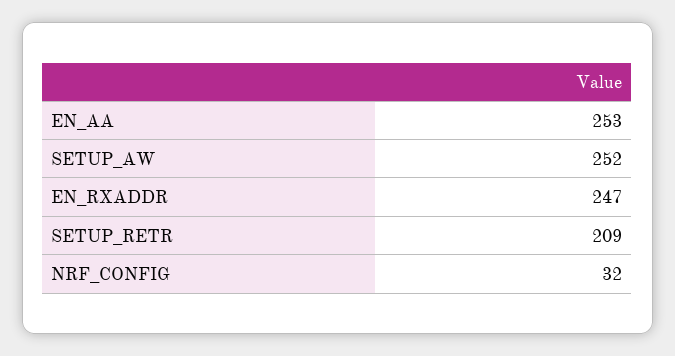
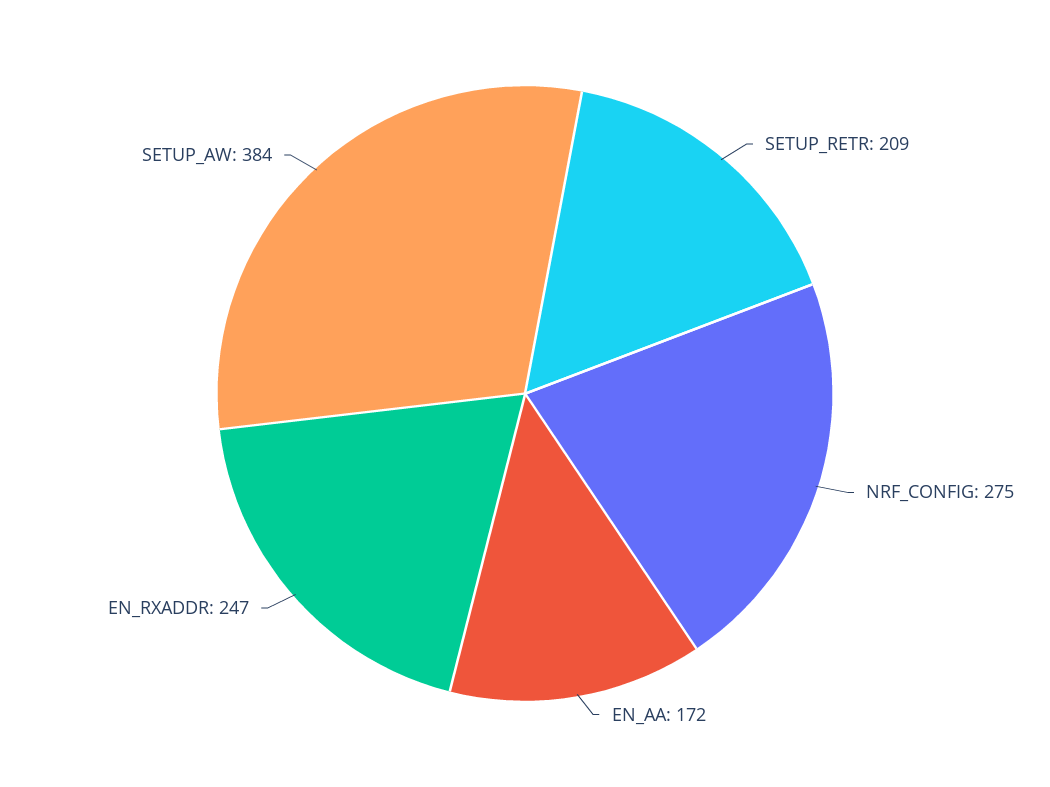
  {
-   "EN_AA": 253,
+   "EN_AA": 172,
-   "SETUP_AW": 252,
+   "SETUP_AW": 384,
    "EN_RXADDR": 247,
    "SETUP_RETR": 209,
-   "NRF_CONFIG": 32
+   "NRF_CONFIG": 275
  }

